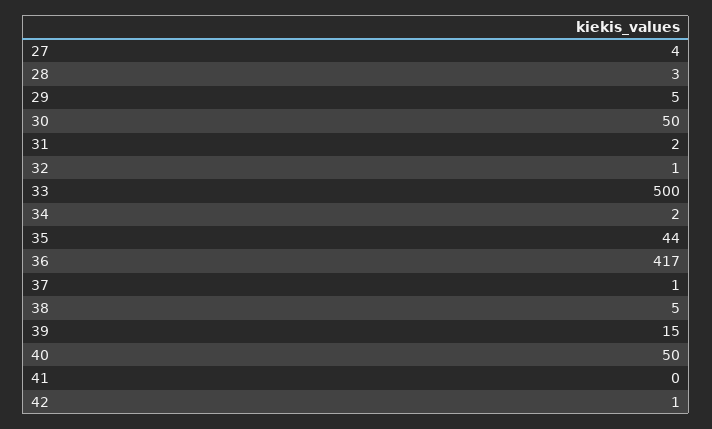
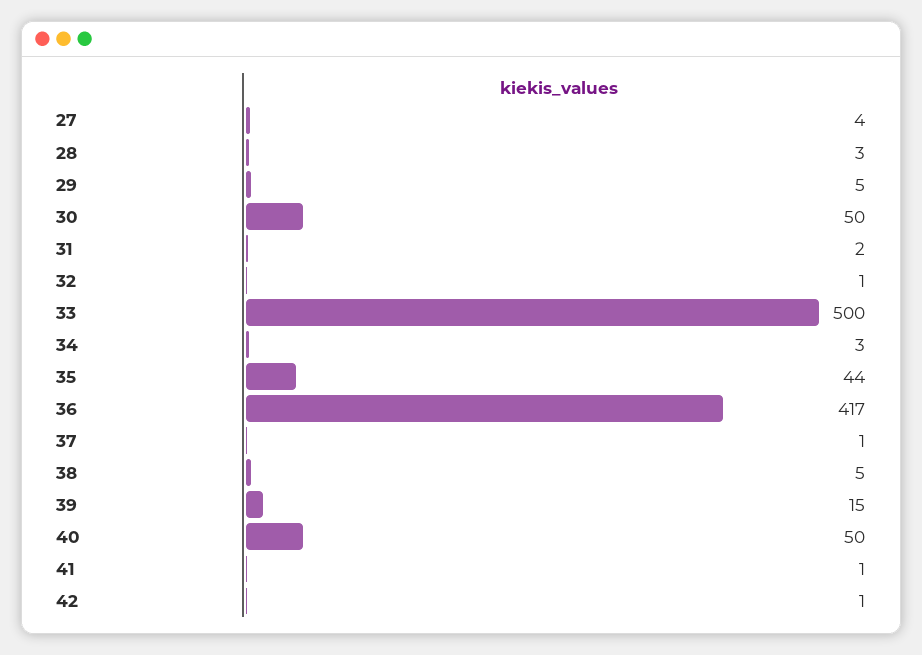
  {
    "27": 4,
    "28": 3,
    "29": 5,
    "30": 50,
    "31": 2,
    "32": 1,
    "33": 500,
-   "34": 2,
+   "34": 3,
    "35": 44,
    "36": 417,
    "37": 1,
    "38": 5,
    "39": 15,
    "40": 50,
-   "41": 0,
+   "41": 1,
    "42": 1
  }

